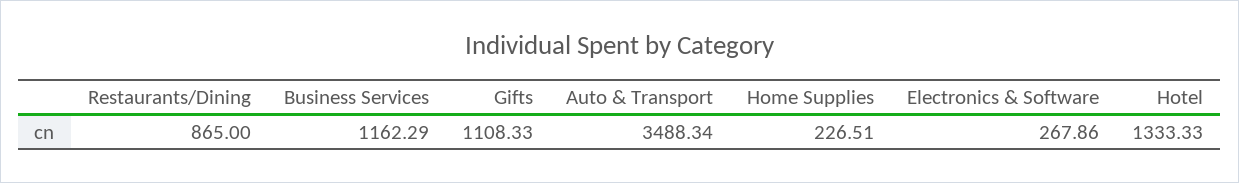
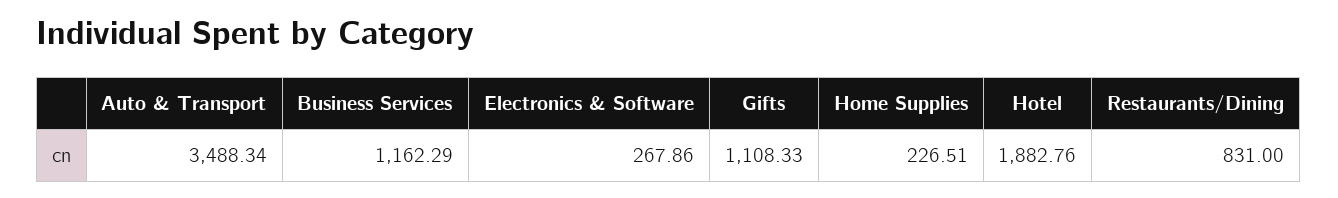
  {
-   "Restaurants/Dining": 865,
+   "Restaurants/Dining": 831,
    "Business Services": 1162.29,
    "Gifts": 1108.33,
    "Auto & Transport": 3488.34,
    "Home Supplies": 226.51,
    "Electronics & Software": 267.86,
-   "Hotel": 1333.33
+   "Hotel": 1882.76
  }

